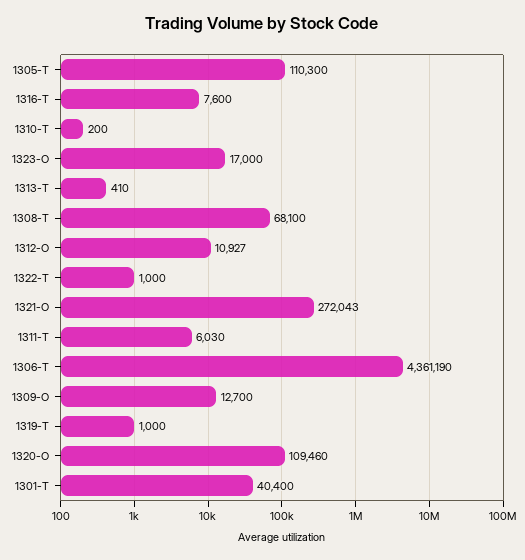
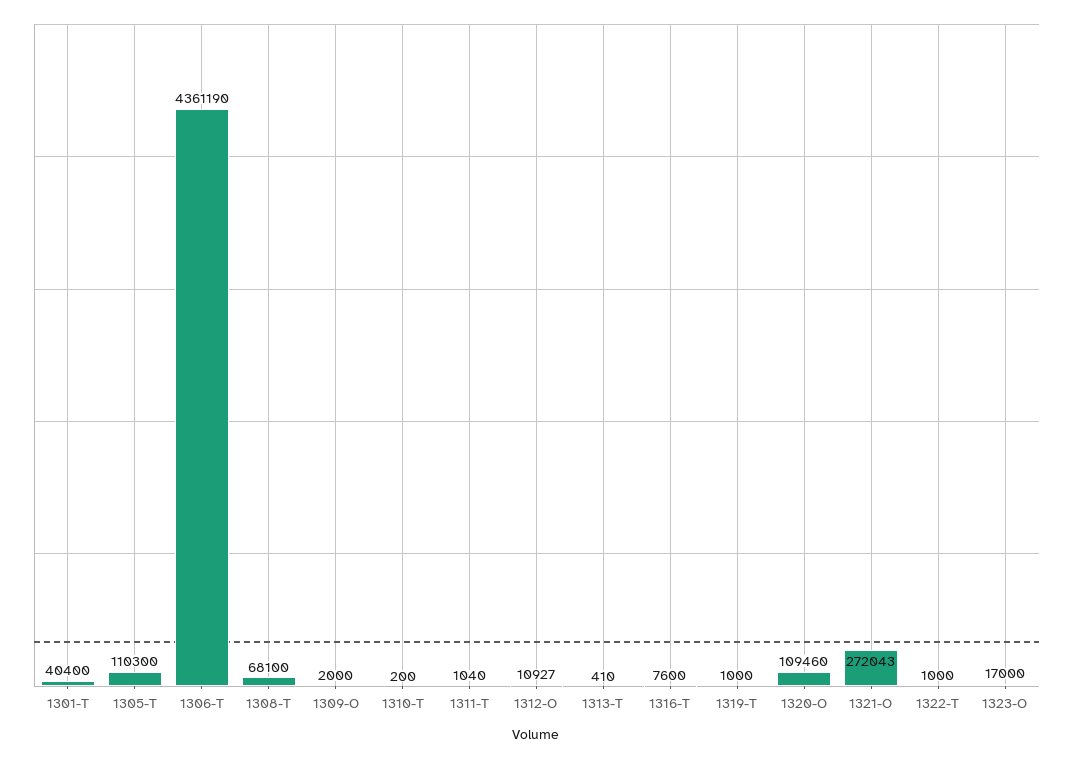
  {
    "1305-T": 110300,
    "1316-T": 7600,
    "1310-T": 200,
    "1323-O": 17000,
    "1313-T": 410,
    "1308-T": 68100,
    "1312-O": 10927,
    "1322-T": 1000,
    "1321-O": 272043,
-   "1311-T": 6030,
+   "1311-T": 1040,
    "1306-T": 4361190,
-   "1309-O": 12700,
+   "1309-O": 2000,
    "1319-T": 1000,
    "1320-O": 109460,
    "1301-T": 40400
  }

